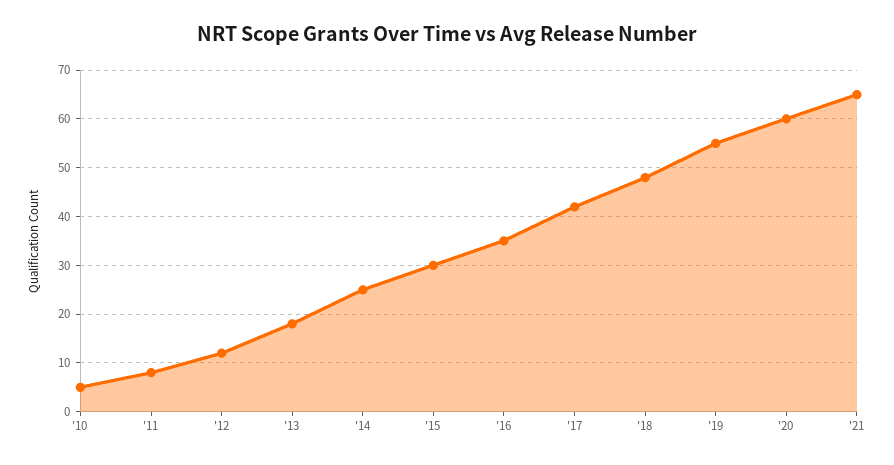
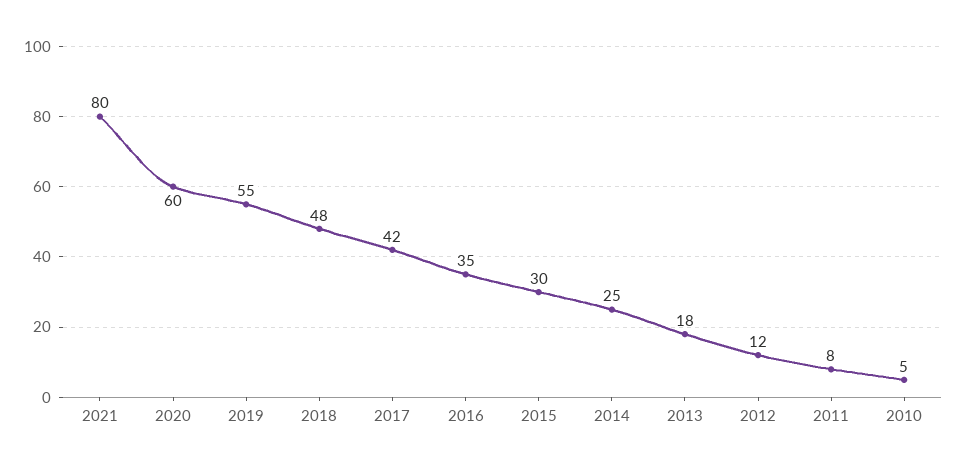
  {
    "'10": 5,
    "'11": 8,
    "'12": 12,
    "'13": 18,
    "'14": 25,
    "'15": 30,
    "'16": 35,
    "'17": 42,
    "'18": 48,
    "'19": 55,
    "'20": 60,
-   "'21": 65
+   "'21": 80
  }

